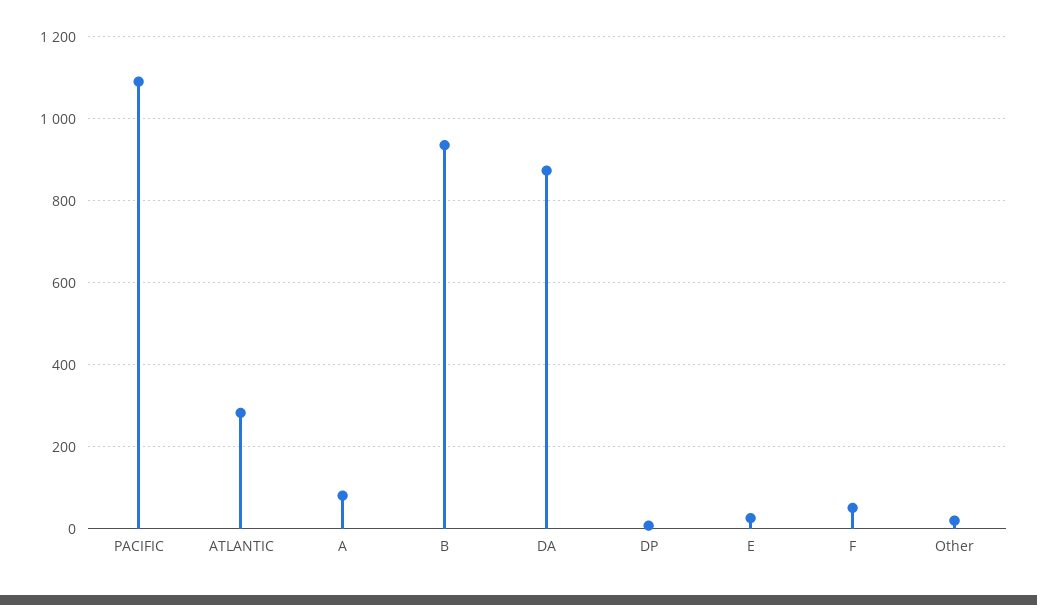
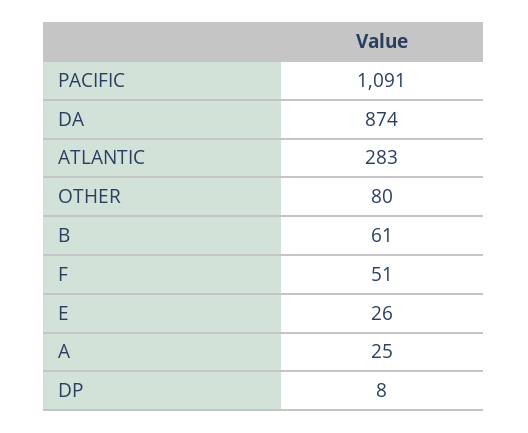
  {
    "PACIFIC": 1091,
    "ATLANTIC": 283,
-   "A": 80,
+   "A": 25,
-   "B": 940,
+   "B": 61,
    "DA": 874,
    "DP": 8,
    "E": 26,
    "F": 51,
-   "Other": 20
+   "Other": 80
  }

